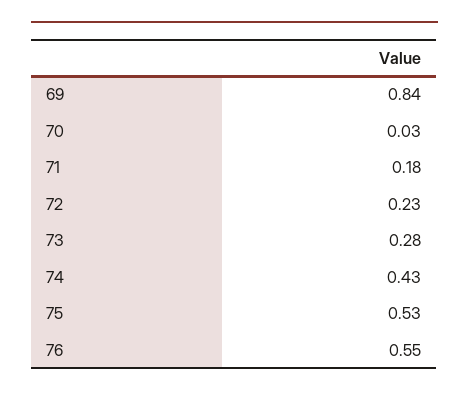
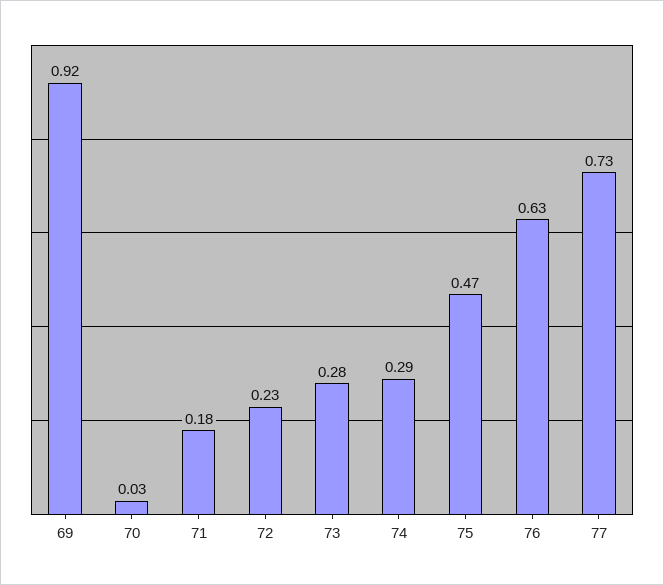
  {
-   "69": 0.84,
+   "69": 0.92,
    "70": 0.03,
    "71": 0.18,
    "72": 0.23,
    "73": 0.28,
-   "74": 0.43,
+   "74": 0.29,
-   "75": 0.53,
+   "75": 0.47,
-   "76": 0.55
+   "76": 0.63,
+   "77": 0.73
  }

